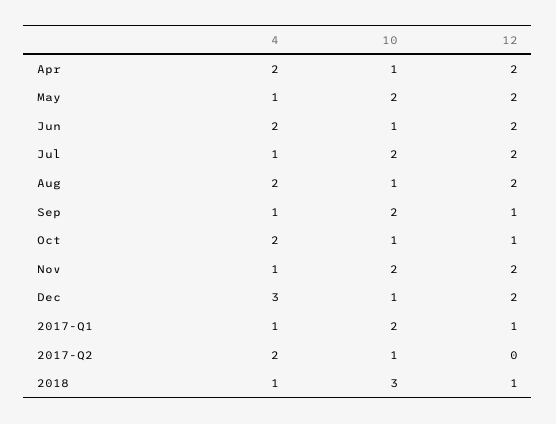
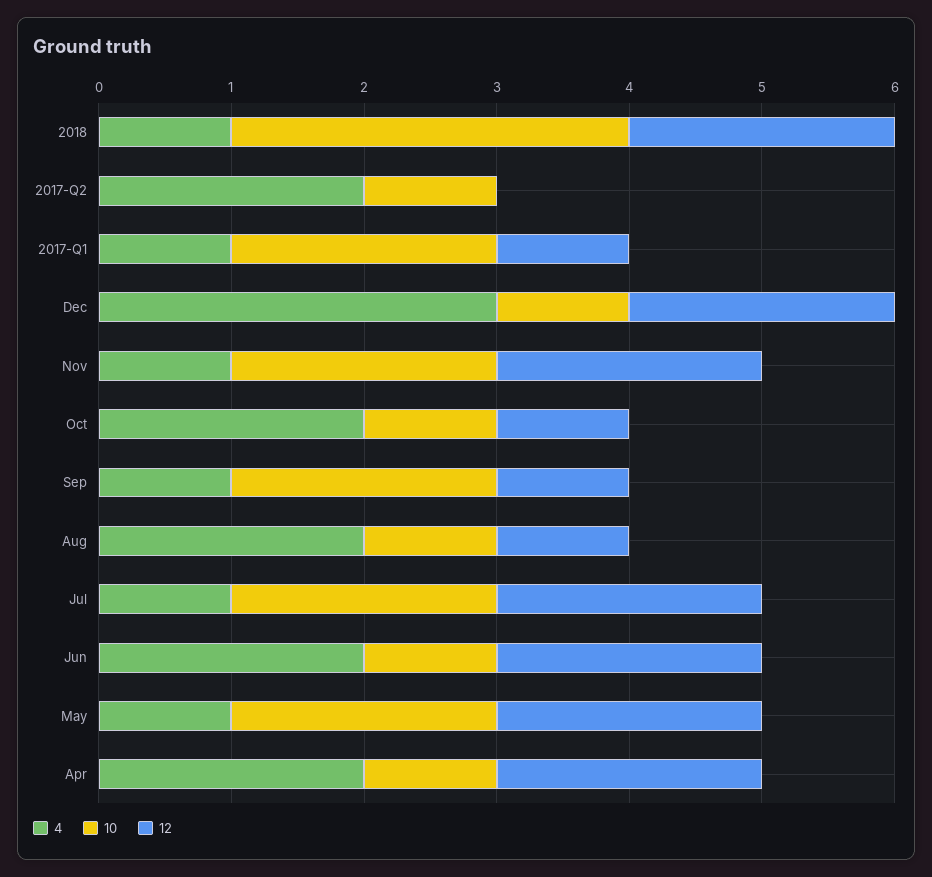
  {
    "4": {
      "Apr": 2,
      "May": 1,
      "Jun": 2,
      "Jul": 1,
      "Aug": 2,
      "Sep": 1,
      "Oct": 2,
      "Nov": 1,
      "Dec": 3,
      "2017-Q1": 1,
      "2017-Q2": 2,
      "2018": 1
    },
    "10": {
      "Apr": 1,
      "May": 2,
      "Jun": 1,
      "Jul": 2,
      "Aug": 1,
      "Sep": 2,
      "Oct": 1,
      "Nov": 2,
      "Dec": 1,
      "2017-Q1": 2,
      "2017-Q2": 1,
      "2018": 3
    },
    "12": {
      "Apr": 2,
      "May": 2,
      "Jun": 2,
      "Jul": 2,
-     "Aug": 2,
+     "Aug": 1,
      "Sep": 1,
      "Oct": 1,
      "Nov": 2,
      "Dec": 2,
      "2017-Q1": 1,
      "2017-Q2": 0,
-     "2018": 1
+     "2018": 2
    }
  }

